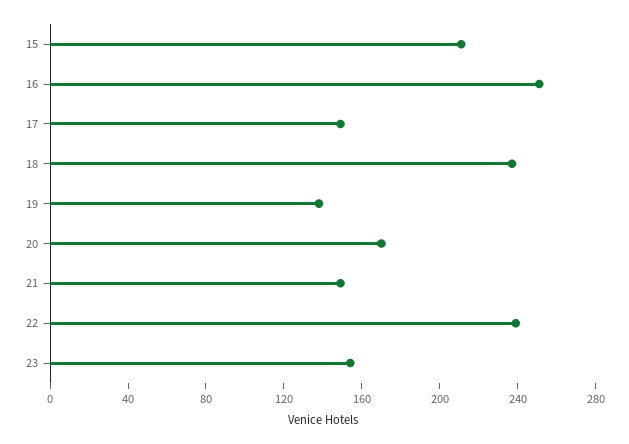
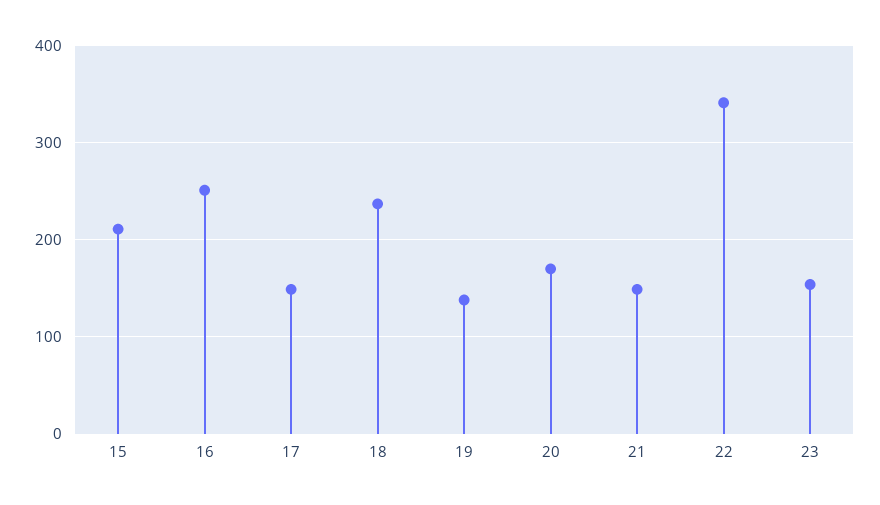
  {
    "15": 210,
    "16": 250,
    "17": 150,
    "18": 240,
    "19": 140,
    "20": 170,
    "21": 150,
-   "22": 240,
+   "22": 340,
    "23": 150
  }

